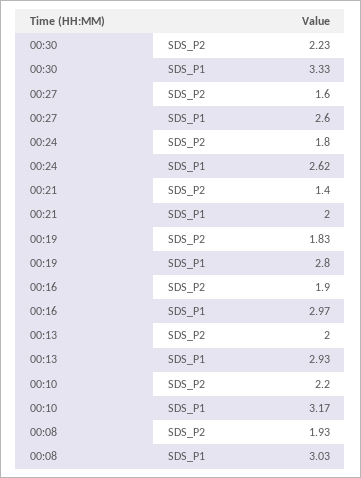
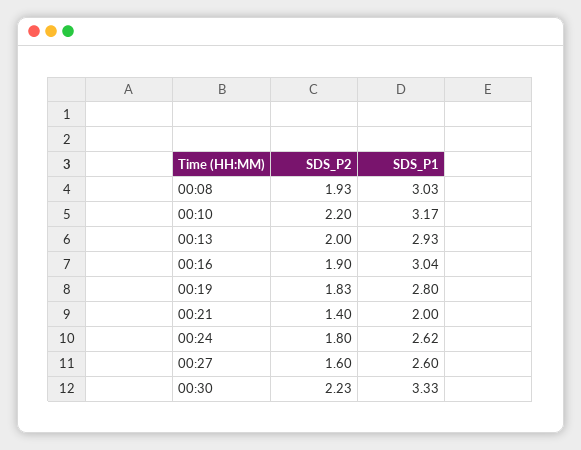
  {
    "00:30": {
      "SDS_P2": 2.23,
      "SDS_P1": 3.33
    },
    "00:27": {
      "SDS_P2": 1.6,
      "SDS_P1": 2.6
    },
    "00:24": {
      "SDS_P2": 1.8,
      "SDS_P1": 2.62
    },
    "00:21": {
      "SDS_P2": 1.4,
      "SDS_P1": 2
    },
    "00:19": {
      "SDS_P2": 1.83,
      "SDS_P1": 2.8
    },
    "00:16": {
      "SDS_P2": 1.9,
-     "SDS_P1": 2.97
+     "SDS_P1": 3.04
    },
    "00:13": {
      "SDS_P2": 2,
      "SDS_P1": 2.93
    },
    "00:10": {
      "SDS_P2": 2.2,
      "SDS_P1": 3.17
    },
    "00:08": {
      "SDS_P2": 1.93,
      "SDS_P1": 3.03
    }
  }

